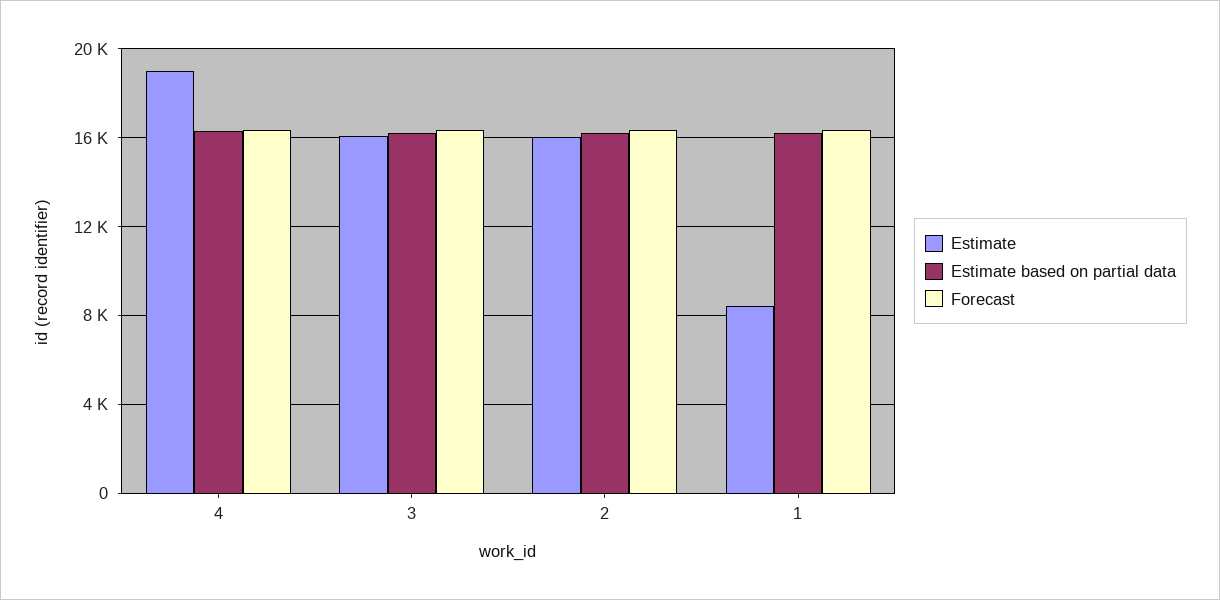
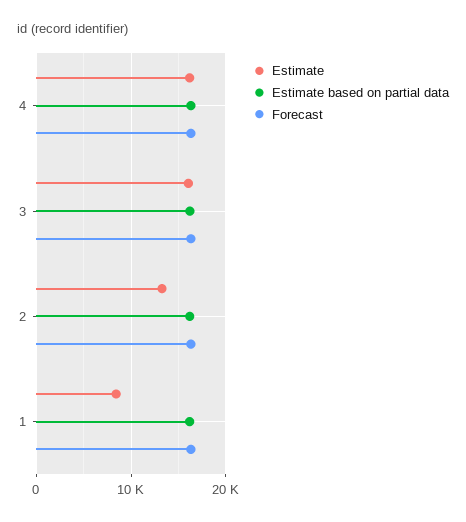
  {
    "Estimate": {
-     "4": 19000,
+     "4": 16000,
      "3": 16000,
-     "2": 16000,
+     "2": 13000,
      "1": 8500
    },
    "Estimate based on partial data": {
      "4": 16500,
      "3": 16000,
      "2": 16000,
      "1": 16000
    },
    "Forecast": {
      "4": 16500,
      "3": 16500,
      "2": 16500,
      "1": 16500
    }
  }

